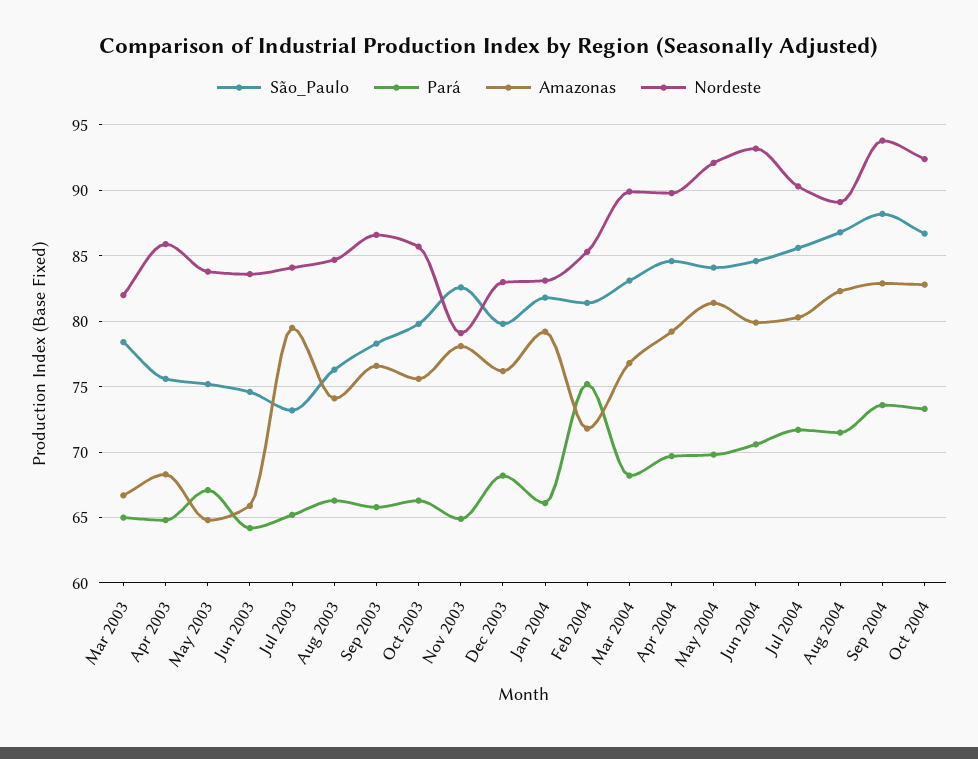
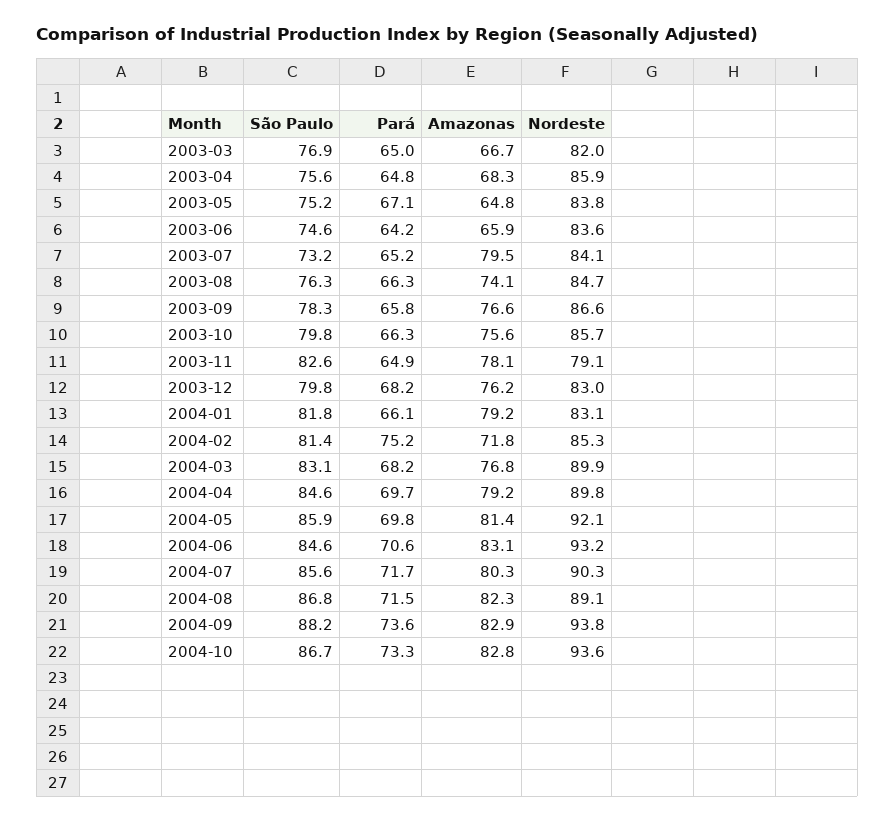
  {
    "São_Paulo": {
-     "Mar 2003": 78.5,
+     "Mar 2003": 76.9,
      "Apr 2003": 75.6,
      "May 2003": 75.2,
      "Jun 2003": 74.6,
      "Jul 2003": 73.2,
      "Aug 2003": 76.3,
      "Sep 2003": 78.3,
      "Oct 2003": 79.8,
      "Nov 2003": 82.6,
      "Dec 2003": 79.8,
      "Jan 2004": 81.8,
      "Feb 2004": 81.4,
      "Mar 2004": 83.1,
      "Apr 2004": 84.6,
-     "May 2004": 84,
+     "May 2004": 85.9,
      "Jun 2004": 84.6,
      "Jul 2004": 85.6,
      "Aug 2004": 86.8,
      "Sep 2004": 88.2,
      "Oct 2004": 86.7
    },
    "Pará": {
      "Mar 2003": 65,
      "Apr 2003": 64.8,
      "May 2003": 67.1,
      "Jun 2003": 64.2,
      "Jul 2003": 65.2,
      "Aug 2003": 66.3,
      "Sep 2003": 65.8,
      "Oct 2003": 66.3,
      "Nov 2003": 64.9,
      "Dec 2003": 68.2,
      "Jan 2004": 66.1,
      "Feb 2004": 75.2,
      "Mar 2004": 68.2,
      "Apr 2004": 69.7,
      "May 2004": 69.8,
      "Jun 2004": 70.6,
      "Jul 2004": 71.7,
      "Aug 2004": 71.5,
      "Sep 2004": 73.6,
      "Oct 2004": 73.3
    },
    "Amazonas": {
      "Mar 2003": 66.7,
      "Apr 2003": 68.3,
      "May 2003": 64.8,
      "Jun 2003": 65.9,
      "Jul 2003": 79.5,
      "Aug 2003": 74.1,
      "Sep 2003": 76.6,
      "Oct 2003": 75.6,
      "Nov 2003": 78.1,
      "Dec 2003": 76.2,
      "Jan 2004": 79.2,
      "Feb 2004": 71.8,
      "Mar 2004": 76.8,
      "Apr 2004": 79.2,
      "May 2004": 81.4,
-     "Jun 2004": 80,
+     "Jun 2004": 83.1,
      "Jul 2004": 80.3,
      "Aug 2004": 82.3,
      "Sep 2004": 82.9,
      "Oct 2004": 82.8
    },
    "Nordeste": {
      "Mar 2003": 82,
      "Apr 2003": 85.9,
      "May 2003": 83.8,
      "Jun 2003": 83.6,
      "Jul 2003": 84.1,
      "Aug 2003": 84.7,
      "Sep 2003": 86.6,
      "Oct 2003": 85.7,
      "Nov 2003": 79.1,
      "Dec 2003": 83,
      "Jan 2004": 83.1,
      "Feb 2004": 85.3,
      "Mar 2004": 89.9,
      "Apr 2004": 89.8,
      "May 2004": 92.1,
      "Jun 2004": 93.2,
      "Jul 2004": 90.3,
      "Aug 2004": 89.1,
      "Sep 2004": 93.8,
-     "Oct 2004": 92.5
+     "Oct 2004": 93.6
    }
  }

